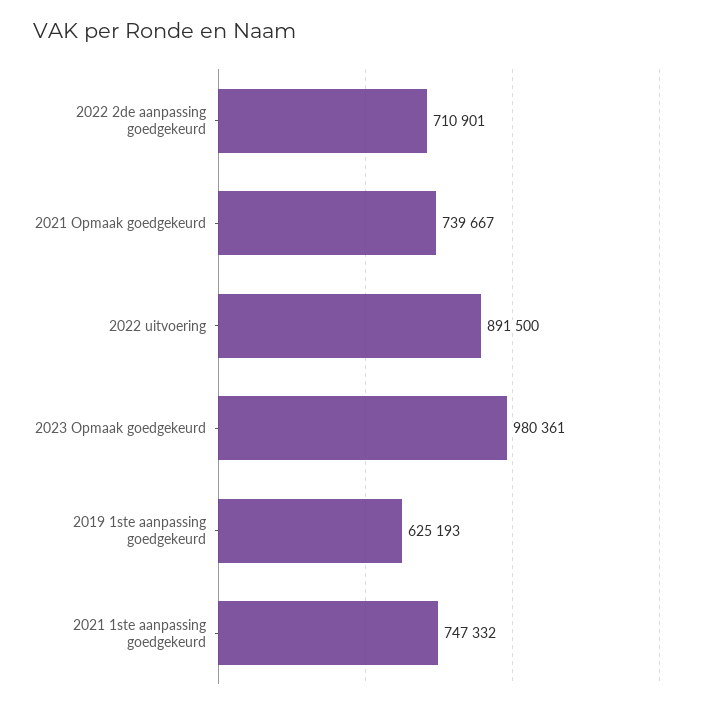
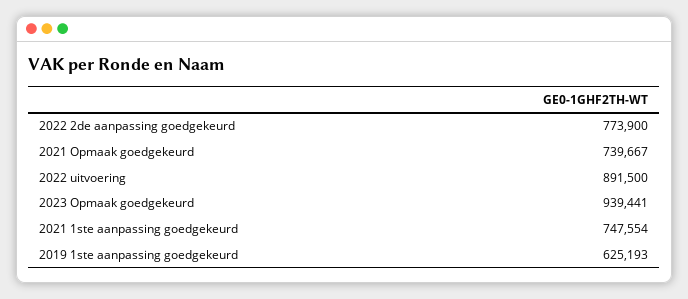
  {
-   "2022 2de aanpassing goedgekeurd": 710901,
+   "2022 2de aanpassing goedgekeurd": 773900,
    "2021 Opmaak goedgekeurd": 739667,
    "2022 uitvoering": 891500,
-   "2023 Opmaak goedgekeurd": 980361,
+   "2023 Opmaak goedgekeurd": 939441,
    "2019 1ste aanpassing goedgekeurd": 625193,
-   "2021 1ste aanpassing goedgekeurd": 747332
+   "2021 1ste aanpassing goedgekeurd": 747554
  }

